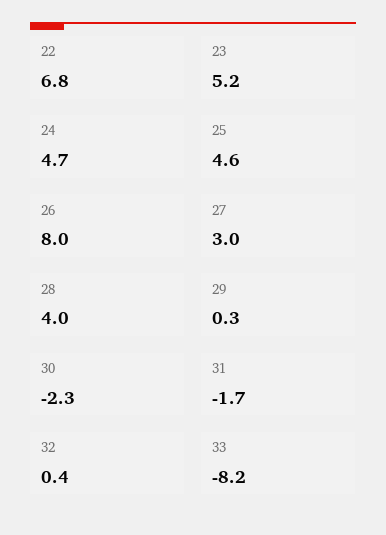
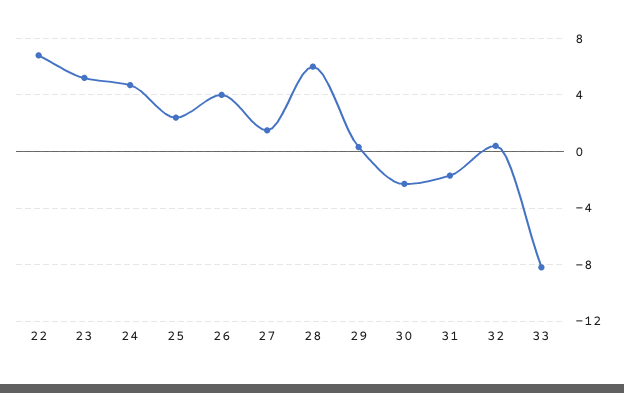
  {
    "22": 6.8,
    "23": 5.2,
    "24": 4.7,
-   "25": 4.6,
+   "25": 2.5,
-   "26": 8,
+   "26": 4,
-   "27": 3,
+   "27": 1.5,
-   "28": 4,
+   "28": 6,
    "29": 0.3,
    "30": -2.3,
    "31": -1.7,
    "32": 0.4,
    "33": -8.2
  }

